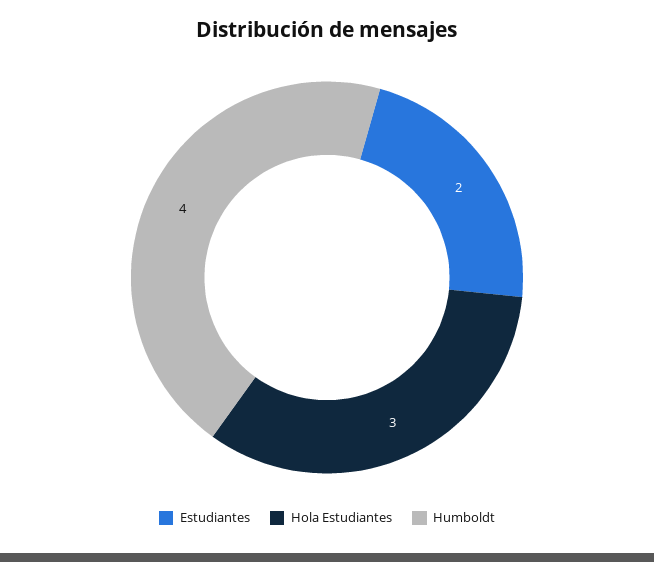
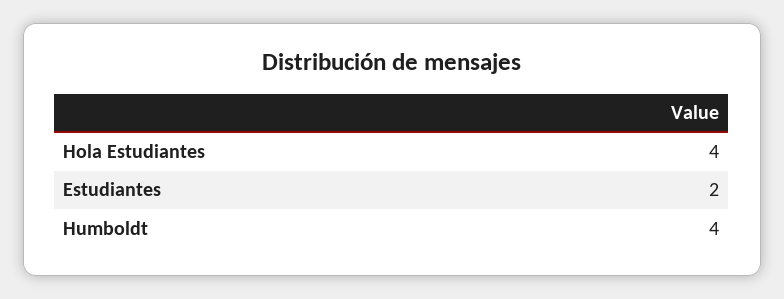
  {
    "Estudiantes": 2,
-   "Hola Estudiantes": 3,
+   "Hola Estudiantes": 4,
    "Humboldt": 4
  }

